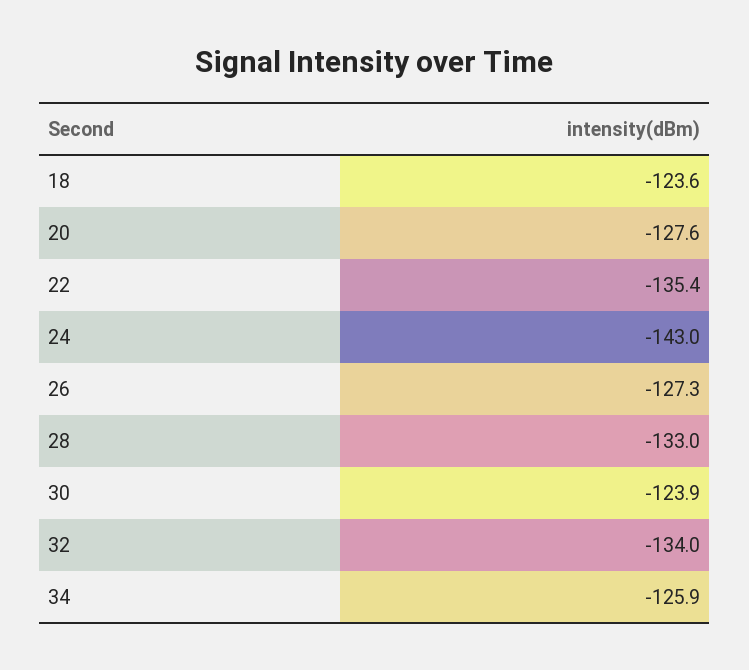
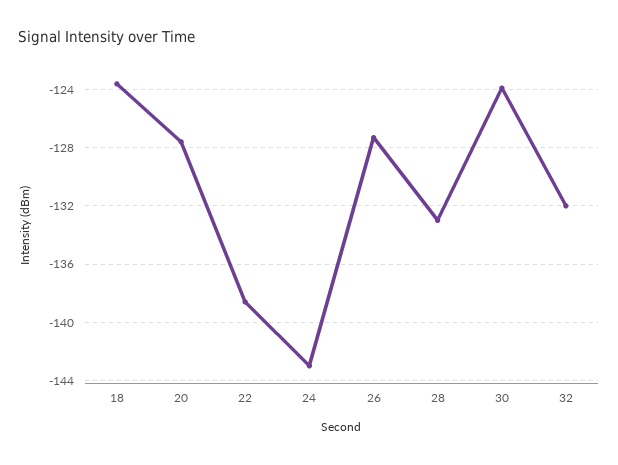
  {
    "18": -123.6,
    "20": -127.6,
-   "22": -135.4,
+   "22": -138.5,
    "24": -143,
    "26": -127.3,
    "28": -133,
    "30": -123.9,
-   "32": -134,
+   "32": -132
-   "34": -125.9
  }

